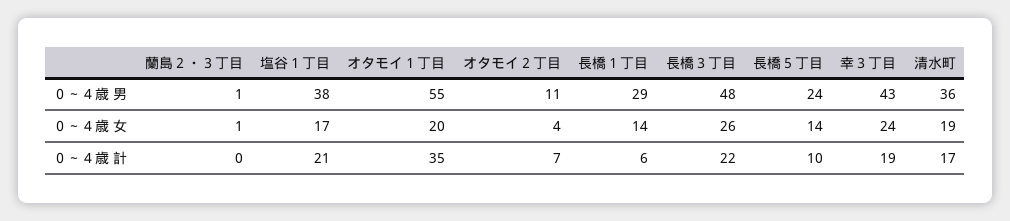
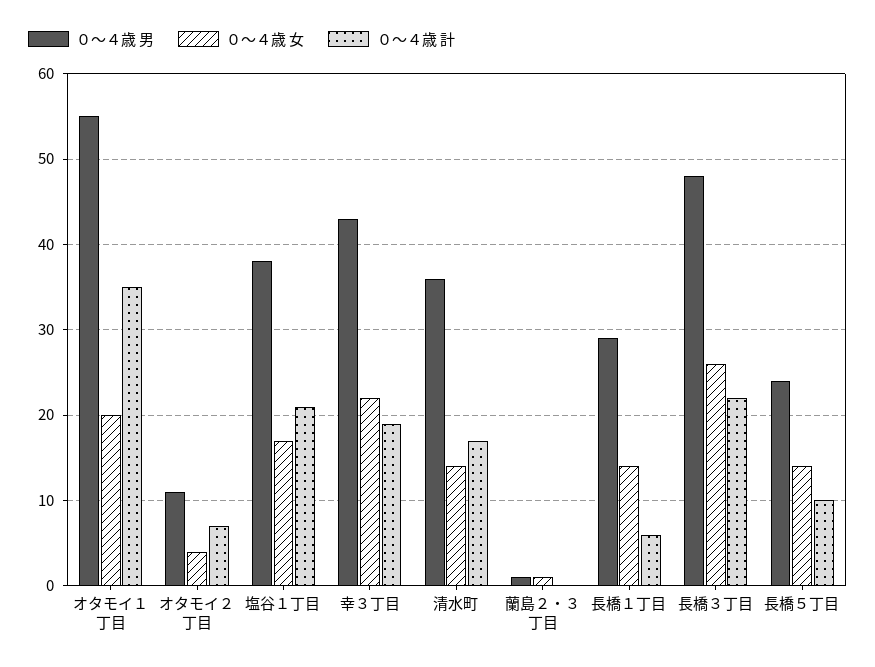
  {
    "０～４歳 男": {
      "蘭島２・３丁目": 1,
      "塩谷１丁目": 38,
      "オタモイ１丁目": 55,
      "オタモイ２丁目": 11,
      "長橋１丁目": 29,
      "長橋３丁目": 48,
      "長橋５丁目": 24,
      "幸３丁目": 43,
      "清水町": 36
    },
    "０～４歳 女": {
      "蘭島２・３丁目": 1,
      "塩谷１丁目": 17,
      "オタモイ１丁目": 20,
      "オタモイ２丁目": 4,
      "長橋１丁目": 14,
      "長橋３丁目": 26,
      "長橋５丁目": 14,
-     "幸３丁目": 24,
+     "幸３丁目": 22,
-     "清水町": 19
+     "清水町": 14
    },
    "０～４歳 計": {
      "蘭島２・３丁目": 0,
      "塩谷１丁目": 21,
      "オタモイ１丁目": 35,
      "オタモイ２丁目": 7,
      "長橋１丁目": 6,
      "長橋３丁目": 22,
      "長橋５丁目": 10,
      "幸３丁目": 19,
      "清水町": 17
    }
  }

